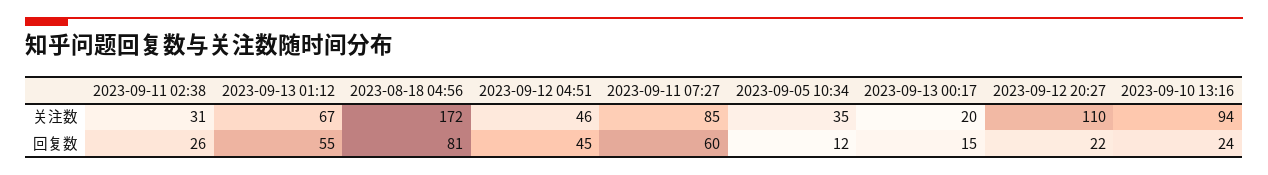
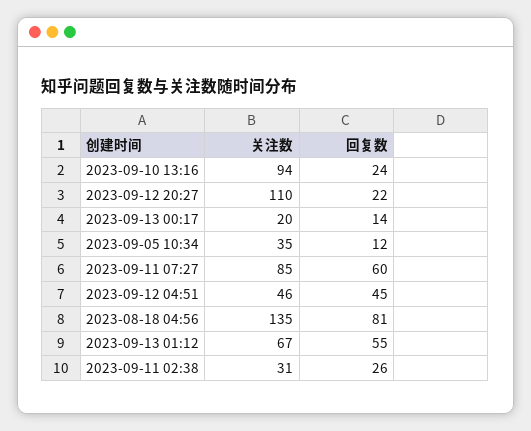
  {
    "2023-09-11 02:38": {
      "关注数": 31,
      "回复数": 26
    },
    "2023-09-13 01:12": {
      "关注数": 67,
      "回复数": 55
    },
    "2023-08-18 04:56": {
-     "关注数": 172,
+     "关注数": 135,
      "回复数": 81
    },
    "2023-09-12 04:51": {
      "关注数": 46,
      "回复数": 45
    },
    "2023-09-11 07:27": {
      "关注数": 85,
      "回复数": 60
    },
    "2023-09-05 10:34": {
      "关注数": 35,
      "回复数": 12
    },
    "2023-09-13 00:17": {
      "关注数": 20,
-     "回复数": 15
+     "回复数": 14
    },
    "2023-09-12 20:27": {
      "关注数": 110,
      "回复数": 22
    },
    "2023-09-10 13:16": {
      "关注数": 94,
      "回复数": 24
    }
  }

